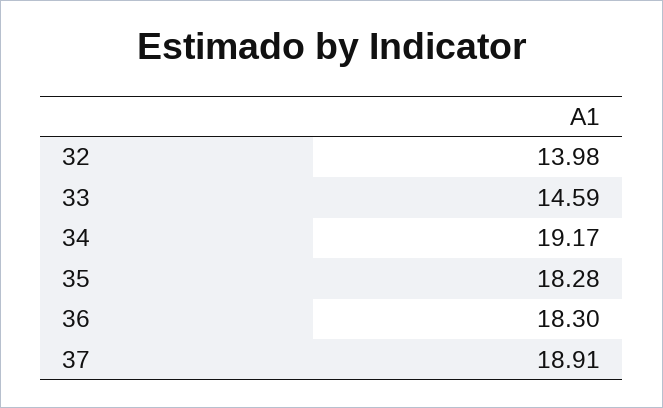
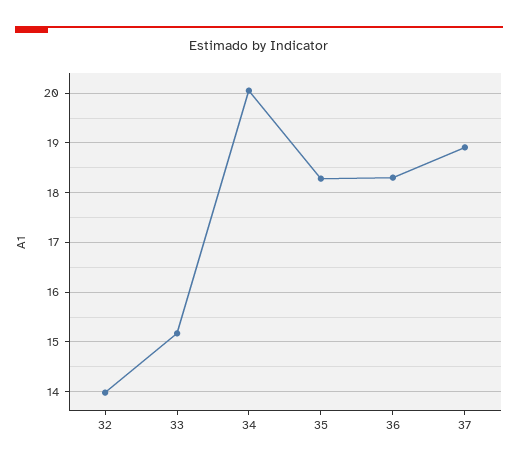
  {
    "32": 13.98,
-   "33": 14.59,
+   "33": 15.2,
-   "34": 19.17,
+   "34": 20,
    "35": 18.28,
    "36": 18.3,
    "37": 18.91
  }

